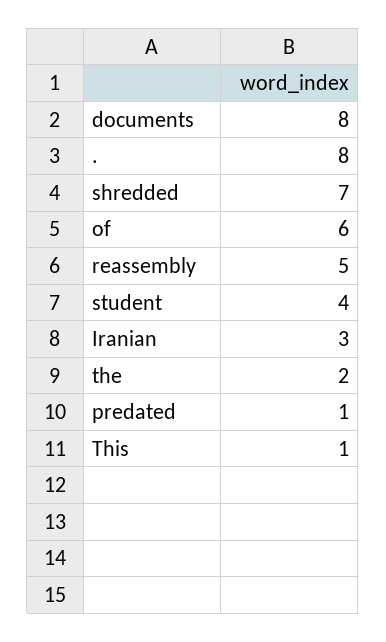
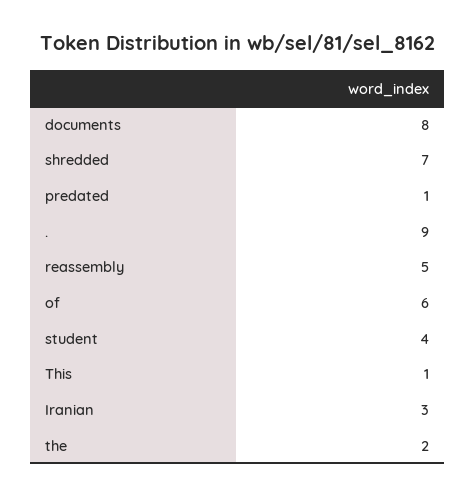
  {
    "documents": 8,
-   ".": 8,
+   ".": 9,
    "shredded": 7,
    "of": 6,
    "reassembly": 5,
    "student": 4,
    "Iranian": 3,
    "the": 2,
    "predated": 1,
    "This": 1
  }

